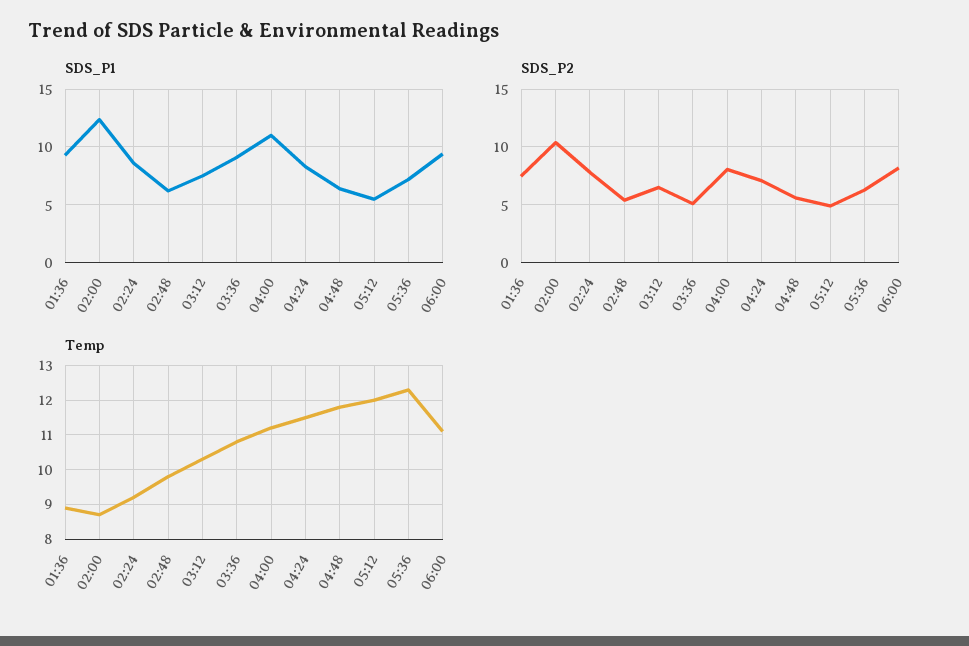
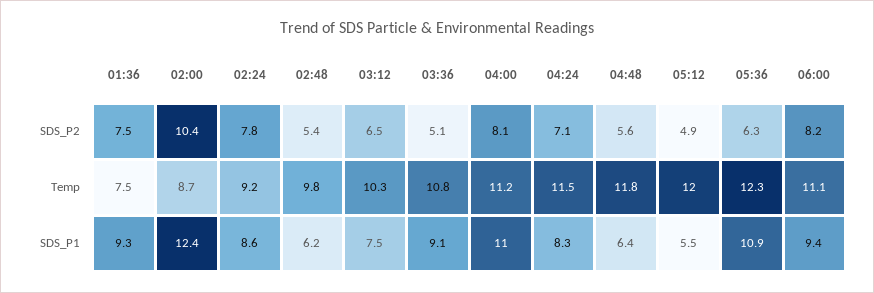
  {
    "SDS_P1": {
      "01:36": 9.3,
      "02:00": 12.4,
      "02:24": 8.6,
      "02:48": 6.2,
      "03:12": 7.5,
      "03:36": 9.1,
      "04:00": 11,
      "04:24": 8.3,
      "04:48": 6.4,
      "05:12": 5.5,
-     "05:36": 7,
+     "05:36": 10.9,
      "06:00": 9.4
    },
    "SDS_P2": {
      "01:36": 7.5,
      "02:00": 10.4,
      "02:24": 7.8,
      "02:48": 5.4,
      "03:12": 6.5,
      "03:36": 5.1,
      "04:00": 8.1,
      "04:24": 7.1,
      "04:48": 5.6,
      "05:12": 4.9,
      "05:36": 6.3,
      "06:00": 8.2
    },
    "Temp": {
-     "01:36": 9,
+     "01:36": 7.5,
      "02:00": 8.7,
      "02:24": 9.2,
      "02:48": 9.8,
      "03:12": 10.3,
      "03:36": 10.8,
      "04:00": 11.2,
      "04:24": 11.5,
      "04:48": 11.8,
      "05:12": 12,
      "05:36": 12.3,
      "06:00": 11.1
    }
  }

